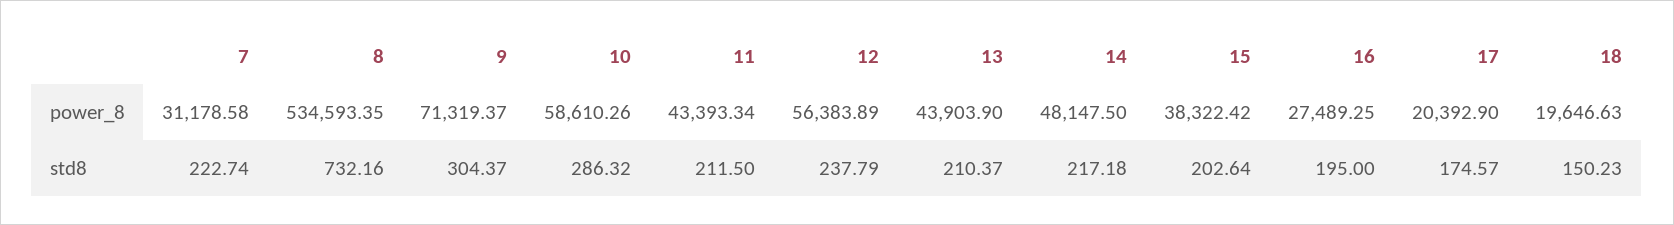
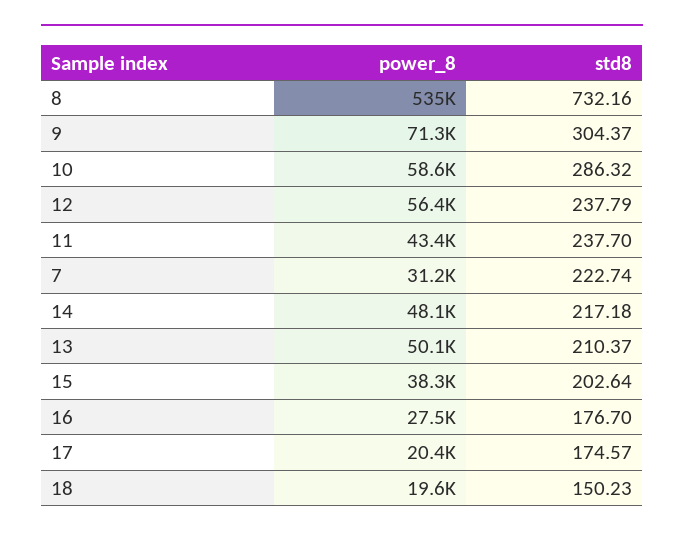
  {
    "7": {
      "power_8": 31178.58,
      "std8": 222.74
    },
    "8": {
      "power_8": 534593.35,
      "std8": 732.16
    },
    "9": {
      "power_8": 71319.37,
      "std8": 304.37
    },
    "10": {
      "power_8": 58610.26,
      "std8": 286.32
    },
    "11": {
      "power_8": 43393.34,
-     "std8": 211.5
+     "std8": 237.7
    },
    "12": {
      "power_8": 56383.89,
      "std8": 237.79
    },
    "13": {
-     "power_8": 43903.9,
+     "power_8": 50100,
      "std8": 210.37
    },
    "14": {
      "power_8": 48147.5,
      "std8": 217.18
    },
    "15": {
      "power_8": 38322.42,
      "std8": 202.64
    },
    "16": {
      "power_8": 27489.25,
-     "std8": 195
+     "std8": 176.7
    },
    "17": {
      "power_8": 20392.9,
      "std8": 174.57
    },
    "18": {
      "power_8": 19646.63,
      "std8": 150.23
    }
  }

